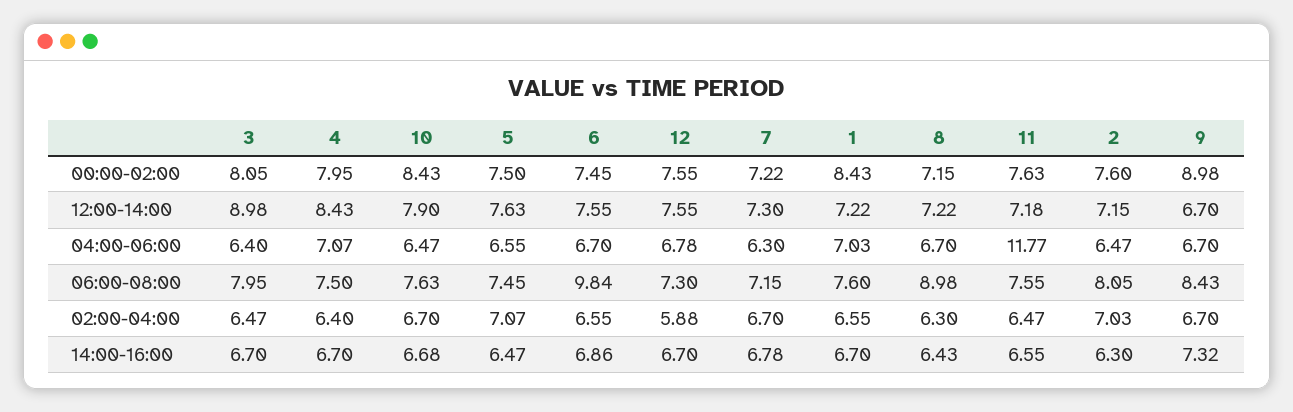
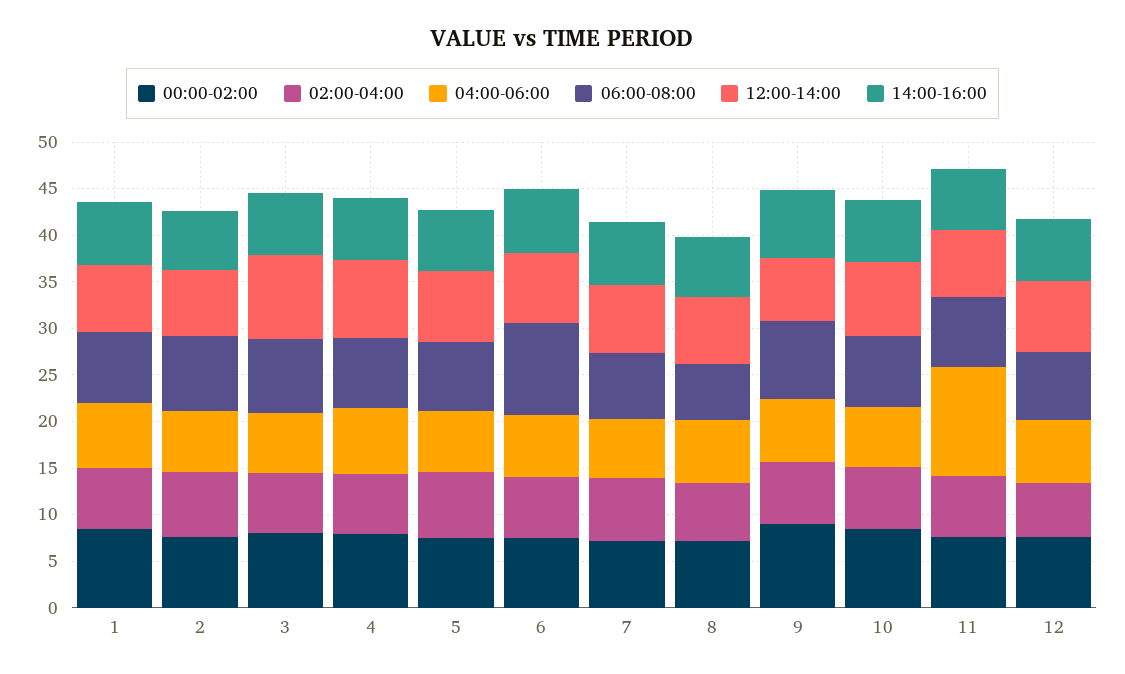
  {
    "00:00-02:00": {
      "3": 8.05,
      "4": 7.95,
      "10": 8.43,
      "5": 7.5,
      "6": 7.45,
      "12": 7.55,
      "7": 7.22,
      "1": 8.43,
      "8": 7.15,
      "11": 7.63,
      "2": 7.6,
      "9": 8.98
    },
    "12:00-14:00": {
      "3": 8.98,
      "4": 8.43,
      "10": 7.9,
      "5": 7.63,
      "6": 7.55,
      "12": 7.55,
      "7": 7.3,
      "1": 7.22,
      "8": 7.22,
      "11": 7.18,
      "2": 7.15,
      "9": 6.7
    },
    "04:00-06:00": {
      "3": 6.4,
      "4": 7.07,
      "10": 6.47,
      "5": 6.55,
      "6": 6.7,
      "12": 6.78,
      "7": 6.3,
      "1": 7.03,
      "8": 6.7,
      "11": 11.77,
      "2": 6.47,
      "9": 6.7
    },
    "06:00-08:00": {
      "3": 7.95,
      "4": 7.5,
      "10": 7.63,
      "5": 7.45,
      "6": 9.84,
      "12": 7.3,
      "7": 7.15,
      "1": 7.6,
-     "8": 8.98,
+     "8": 6,
      "11": 7.55,
      "2": 8.05,
      "9": 8.43
    },
    "02:00-04:00": {
      "3": 6.47,
      "4": 6.4,
      "10": 6.7,
      "5": 7.07,
      "6": 6.55,
      "12": 5.88,
      "7": 6.7,
      "1": 6.55,
      "8": 6.3,
      "11": 6.47,
      "2": 7.03,
      "9": 6.7
    },
    "14:00-16:00": {
      "3": 6.7,
      "4": 6.7,
      "10": 6.68,
      "5": 6.47,
      "6": 6.86,
      "12": 6.7,
      "7": 6.78,
      "1": 6.7,
      "8": 6.43,
      "11": 6.55,
      "2": 6.3,
      "9": 7.32
    }
  }

